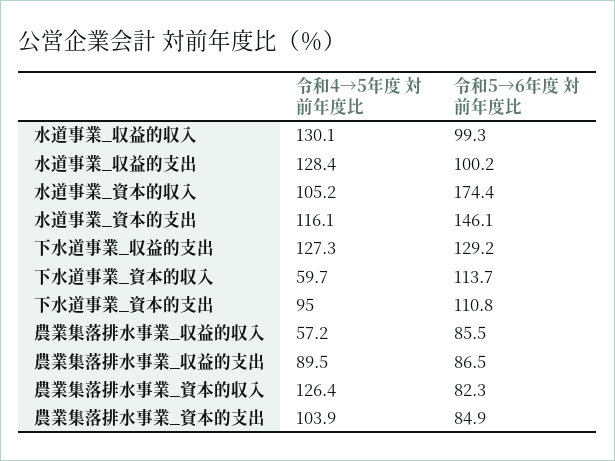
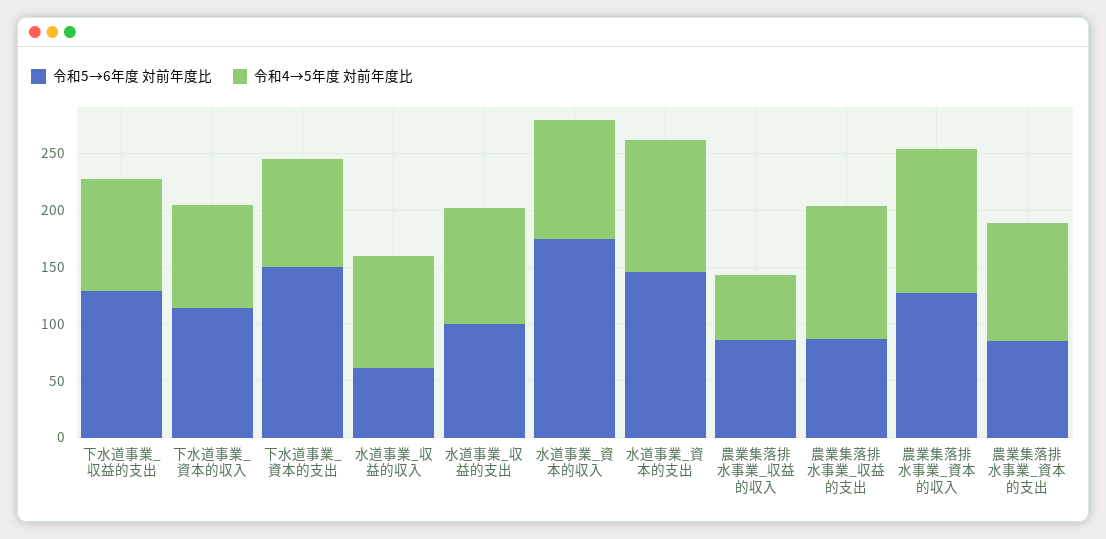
  {
    "令和4→5年度 対前年度比": {
-     "水道事業_収益的収入": 130.1,
+     "水道事業_収益的収入": 100,
-     "水道事業_収益的支出": 128.4,
+     "水道事業_収益的支出": 100,
      "水道事業_資本的収入": 105.2,
      "水道事業_資本的支出": 116.1,
-     "下水道事業_収益的支出": 127.3,
+     "下水道事業_収益的支出": 100,
-     "下水道事業_資本的収入": 59.7,
+     "下水道事業_資本的収入": 90,
      "下水道事業_資本的支出": 95,
      "農業集落排水事業_収益的収入": 57.2,
-     "農業集落排水事業_収益的支出": 89.5,
+     "農業集落排水事業_収益的支出": 120,
      "農業集落排水事業_資本的収入": 126.4,
      "農業集落排水事業_資本的支出": 103.9
    },
    "令和5→6年度 対前年度比": {
-     "水道事業_収益的収入": 99.3,
+     "水道事業_収益的収入": 60,
      "水道事業_収益的支出": 100.2,
      "水道事業_資本的収入": 174.4,
      "水道事業_資本的支出": 146.1,
      "下水道事業_収益的支出": 129.2,
      "下水道事業_資本的収入": 113.7,
-     "下水道事業_資本的支出": 110.8,
+     "下水道事業_資本的支出": 150,
      "農業集落排水事業_収益的収入": 85.5,
      "農業集落排水事業_収益的支出": 86.5,
-     "農業集落排水事業_資本的収入": 82.3,
+     "農業集落排水事業_資本的収入": 130,
      "農業集落排水事業_資本的支出": 84.9
    }
  }

